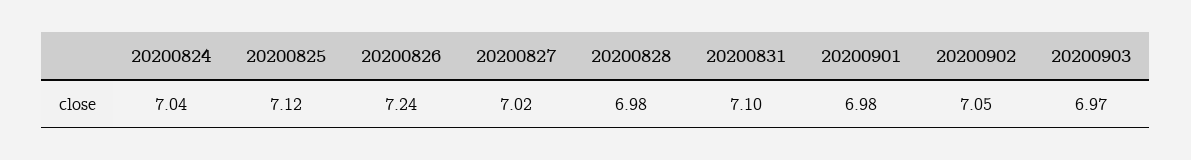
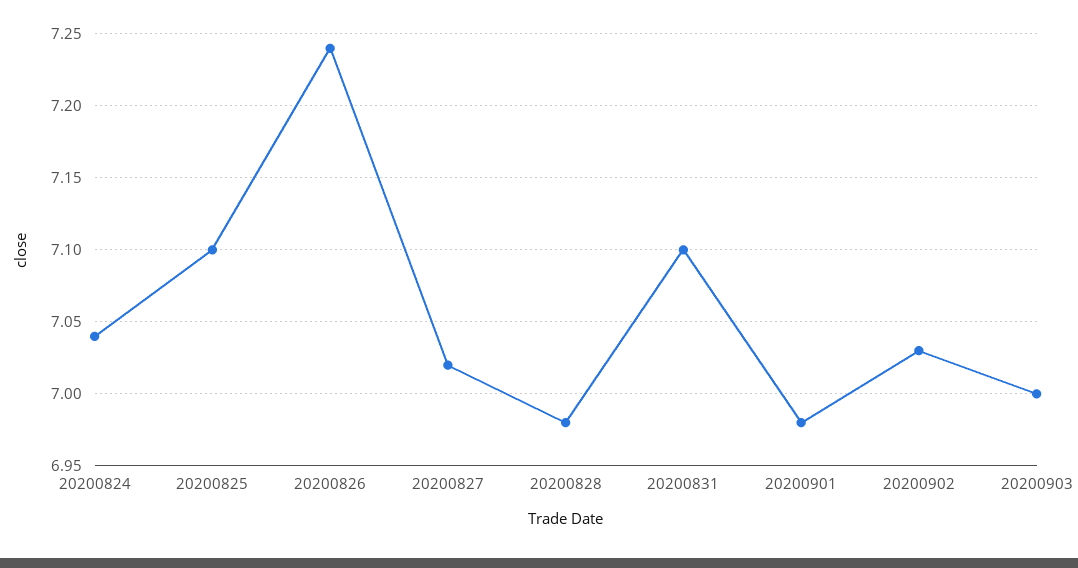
  {
    "20200824": 7.04,
-   "20200825": 7.12,
+   "20200825": 7.1,
    "20200826": 7.24,
    "20200827": 7.02,
    "20200828": 6.98,
    "20200831": 7.1,
    "20200901": 6.98,
-   "20200902": 7.05,
+   "20200902": 7.03,
-   "20200903": 6.97
+   "20200903": 7
  }

